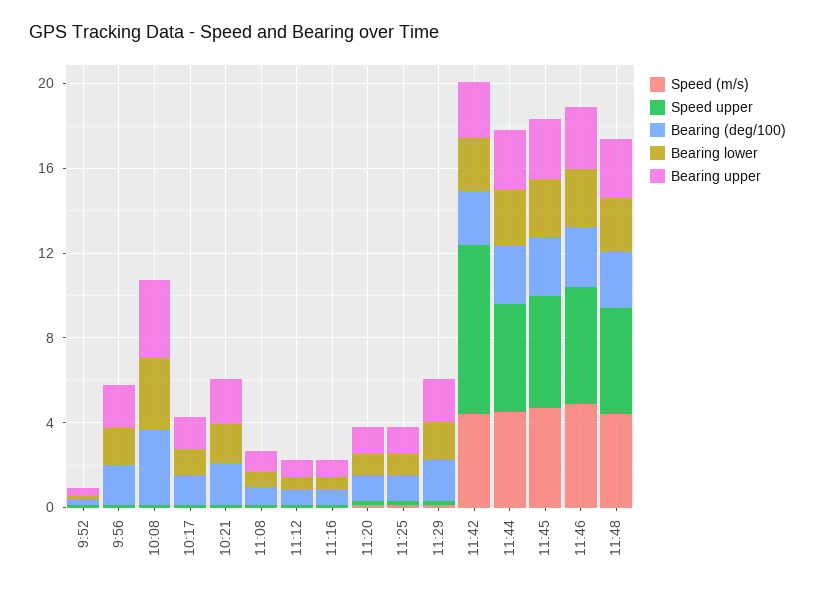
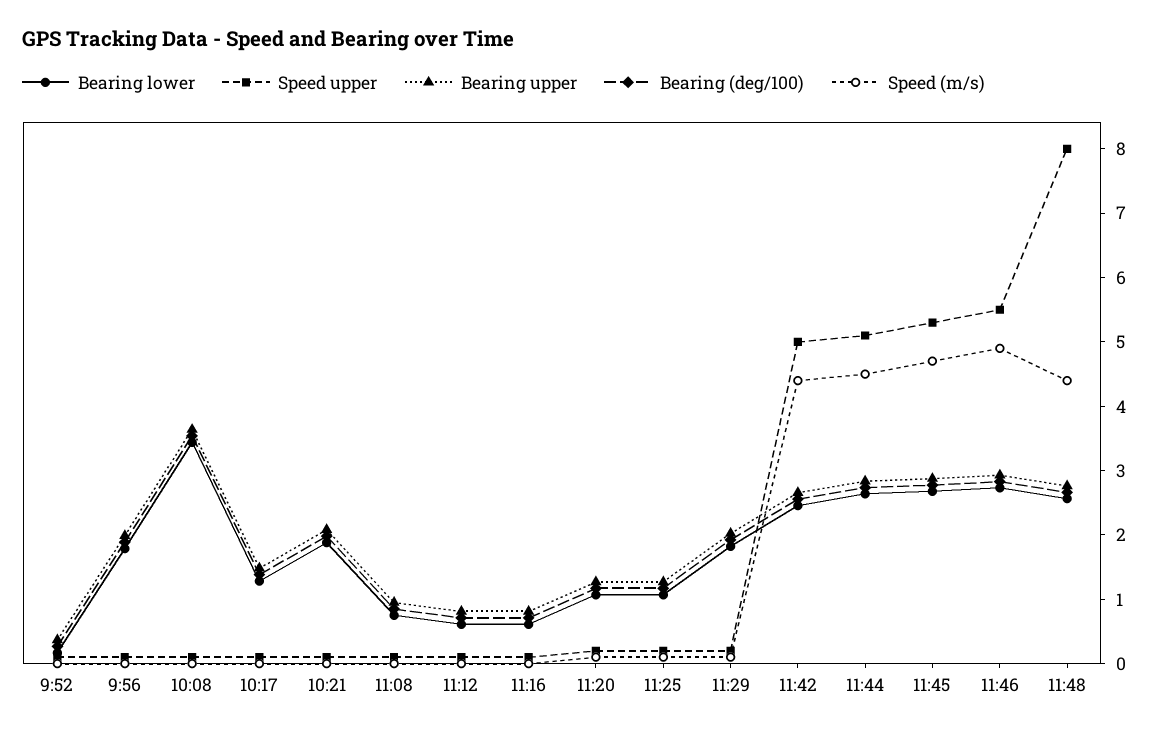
  {
    "Speed (m/s)": {
      "9:52": 0,
      "9:56": 0,
      "10:08": 0,
      "10:17": 0,
      "10:21": 0,
      "11:08": 0,
      "11:12": 0,
      "11:16": 0,
      "11:20": 0.2,
      "11:25": 0.2,
      "11:29": 0.2,
      "11:42": 4.4,
      "11:44": 4.6,
      "11:45": 4.8,
      "11:46": 5,
      "11:48": 4.4
    },
    "Speed upper": {
      "9:52": 0.2,
      "9:56": 0.2,
      "10:08": 0.2,
      "10:17": 0.2,
      "10:21": 0.2,
      "11:08": 0.2,
      "11:12": 0.2,
      "11:16": 0.2,
      "11:20": 0.2,
      "11:25": 0.2,
      "11:29": 0.2,
-     "11:42": 8,
+     "11:42": 5,
      "11:44": 5.2,
      "11:45": 5.4,
      "11:46": 5.6,
-     "11:48": 5
+     "11:48": 8
    },
    "Bearing (deg/100)": {
      "9:52": 0.2,
      "9:56": 1.8,
      "10:08": 3.6,
      "10:17": 1.4,
      "10:21": 2,
      "11:08": 0.8,
      "11:12": 0.8,
      "11:16": 0.8,
      "11:20": 1.2,
      "11:25": 1.2,
      "11:29": 2,
      "11:42": 2.6,
      "11:44": 2.8,
      "11:45": 2.8,
      "11:46": 2.8,
      "11:48": 2.6
    },
    "Bearing lower": {
      "9:52": 0.2,
      "9:56": 1.8,
      "10:08": 3.4,
      "10:17": 1.2,
      "10:21": 1.8,
      "11:08": 0.8,
      "11:12": 0.6,
      "11:16": 0.6,
      "11:20": 1,
      "11:25": 1,
      "11:29": 1.8,
      "11:42": 2.4,
      "11:44": 2.6,
      "11:45": 2.6,
      "11:46": 2.8,
      "11:48": 2.6
    },
    "Bearing upper": {
      "9:52": 0.4,
      "9:56": 2,
      "10:08": 3.6,
      "10:17": 1.4,
      "10:21": 2,
      "11:08": 1,
      "11:12": 0.8,
      "11:16": 0.8,
      "11:20": 1.2,
      "11:25": 1.2,
      "11:29": 2,
      "11:42": 2.6,
      "11:44": 2.8,
      "11:45": 2.8,
      "11:46": 3,
      "11:48": 2.8
    }
  }

